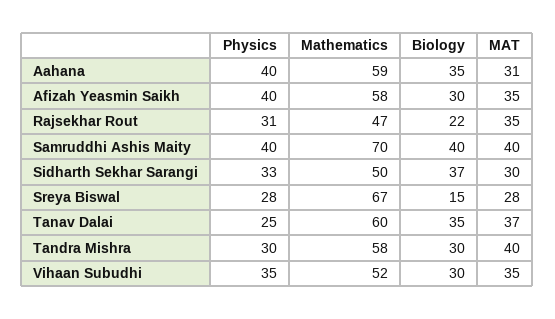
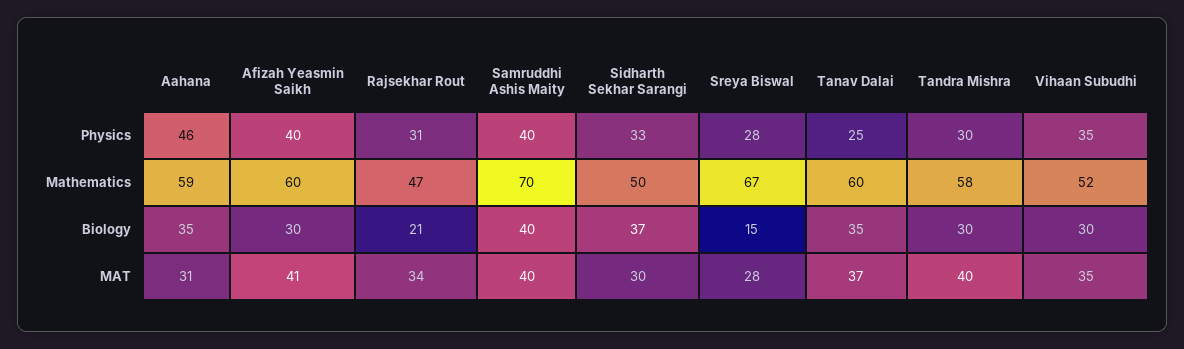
  {
    "Physics": {
-     "Aahana": 40,
+     "Aahana": 46,
      "Afizah Yeasmin Saikh": 40,
      "Rajsekhar Rout": 31,
      "Samruddhi Ashis Maity": 40,
      "Sidharth Sekhar Sarangi": 33,
      "Sreya Biswal": 28,
      "Tanav Dalai": 25,
      "Tandra Mishra": 30,
      "Vihaan Subudhi": 35
    },
    "Mathematics": {
      "Aahana": 59,
-     "Afizah Yeasmin Saikh": 58,
+     "Afizah Yeasmin Saikh": 60,
      "Rajsekhar Rout": 47,
      "Samruddhi Ashis Maity": 70,
      "Sidharth Sekhar Sarangi": 50,
      "Sreya Biswal": 67,
      "Tanav Dalai": 60,
      "Tandra Mishra": 58,
      "Vihaan Subudhi": 52
    },
    "Biology": {
      "Aahana": 35,
      "Afizah Yeasmin Saikh": 30,
-     "Rajsekhar Rout": 22,
+     "Rajsekhar Rout": 21,
      "Samruddhi Ashis Maity": 40,
      "Sidharth Sekhar Sarangi": 37,
      "Sreya Biswal": 15,
      "Tanav Dalai": 35,
      "Tandra Mishra": 30,
      "Vihaan Subudhi": 30
    },
    "MAT": {
      "Aahana": 31,
-     "Afizah Yeasmin Saikh": 35,
+     "Afizah Yeasmin Saikh": 41,
-     "Rajsekhar Rout": 35,
+     "Rajsekhar Rout": 34,
      "Samruddhi Ashis Maity": 40,
      "Sidharth Sekhar Sarangi": 30,
      "Sreya Biswal": 28,
      "Tanav Dalai": 37,
      "Tandra Mishra": 40,
      "Vihaan Subudhi": 35
    }
  }

